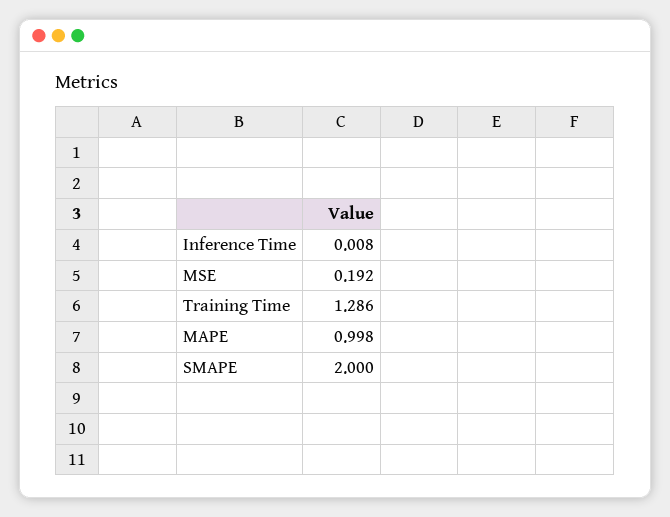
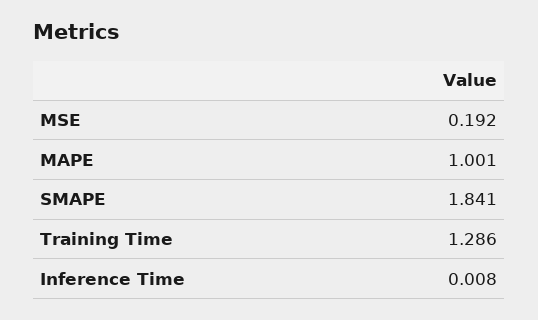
  {
    "Inference Time": 0.008,
    "MSE": 0.192,
    "Training Time": 1.286,
-   "MAPE": 0.998,
+   "MAPE": 1.001,
-   "SMAPE": 2
+   "SMAPE": 1.841
  }

